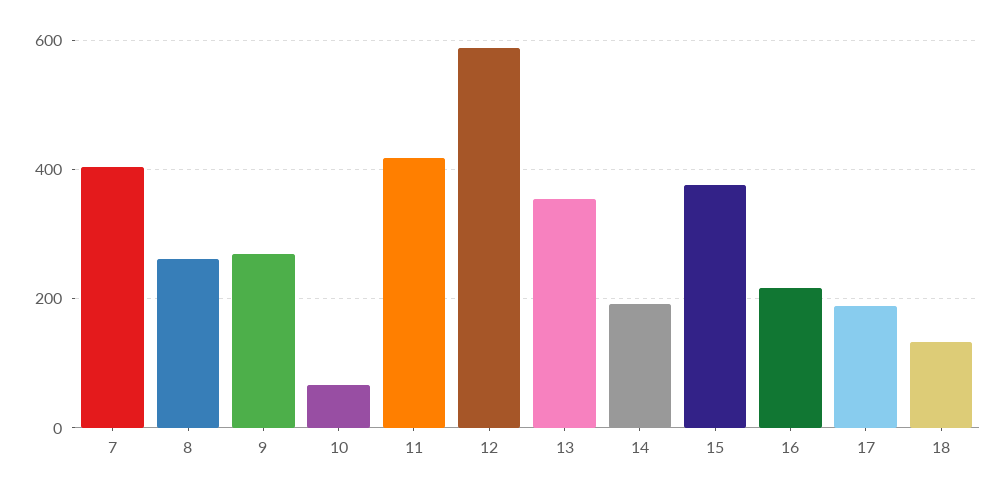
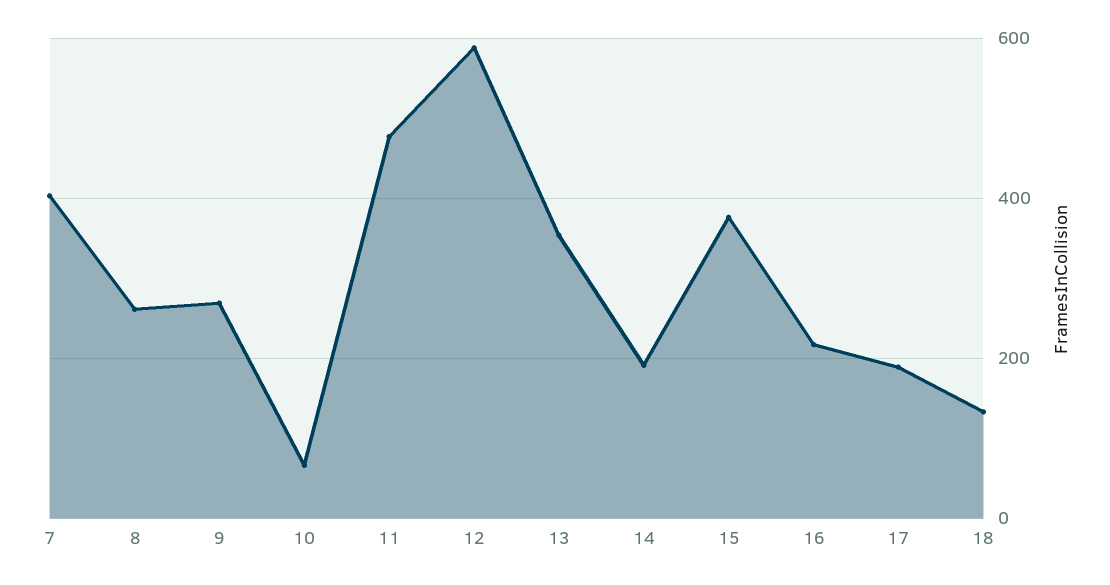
  {
    "7": 400,
    "8": 260,
    "9": 260,
    "10": 60,
-   "11": 420,
+   "11": 480,
    "12": 580,
    "13": 360,
    "14": 200,
    "15": 380,
    "16": 220,
    "17": 180,
    "18": 140
  }

